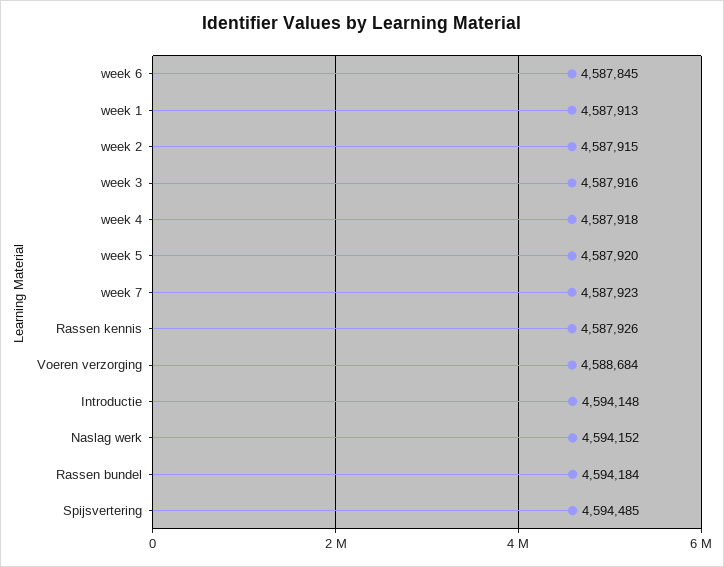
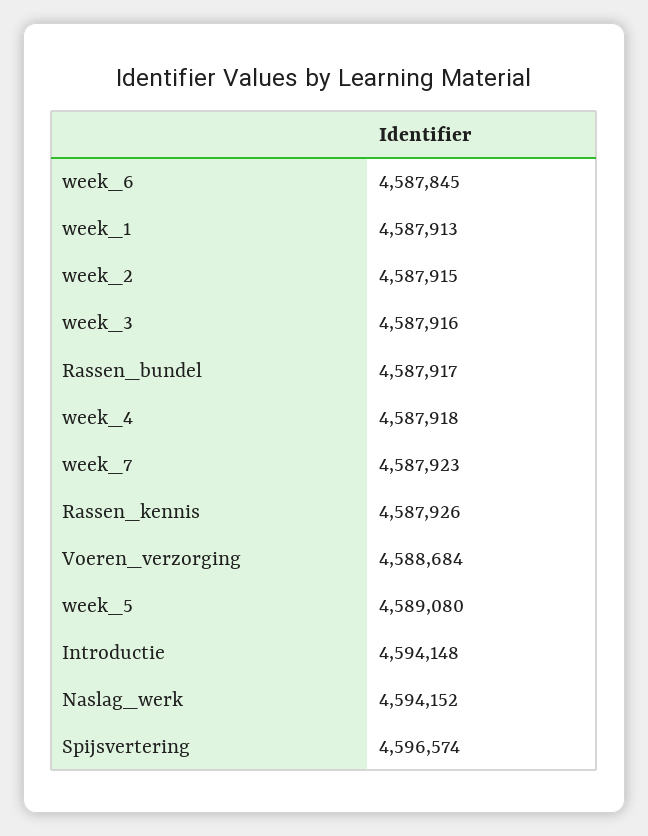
  {
    "week 6": 4587845,
    "week 1": 4587913,
    "week 2": 4587915,
    "week 3": 4587916,
    "week 4": 4587918,
-   "week 5": 4587920,
+   "week 5": 4589080,
    "week 7": 4587923,
    "Rassen kennis": 4587926,
    "Voeren verzorging": 4588684,
    "Introductie": 4594148,
    "Naslag werk": 4594152,
-   "Rassen bundel": 4594184,
+   "Rassen bundel": 4587917,
-   "Spijsvertering": 4594485
+   "Spijsvertering": 4596574
  }

